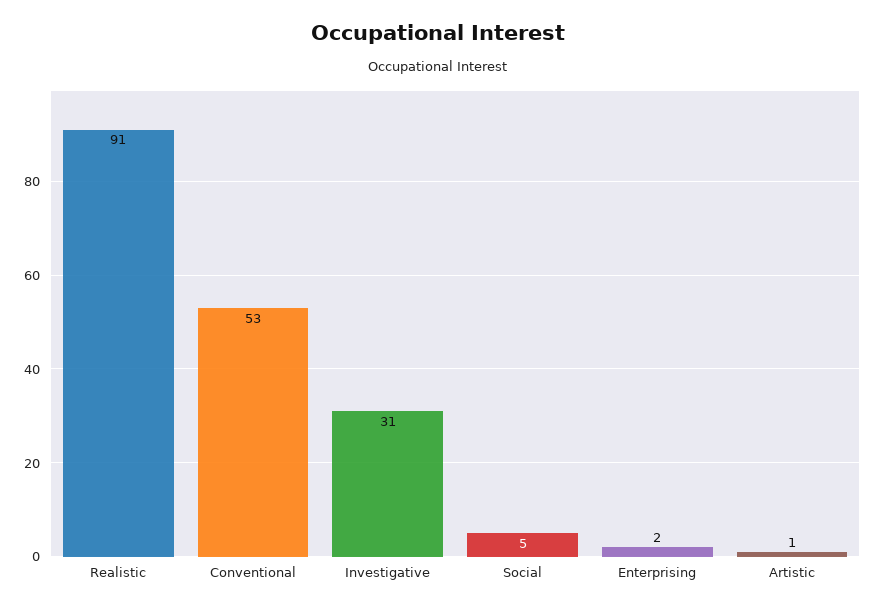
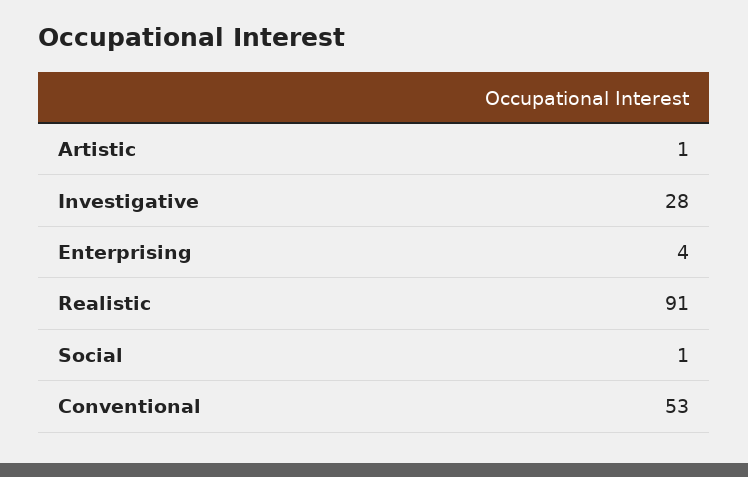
  {
    "Realistic": 91,
    "Conventional": 53,
-   "Investigative": 31,
+   "Investigative": 28,
-   "Social": 5,
+   "Social": 1,
-   "Enterprising": 2,
+   "Enterprising": 4,
    "Artistic": 1
  }

